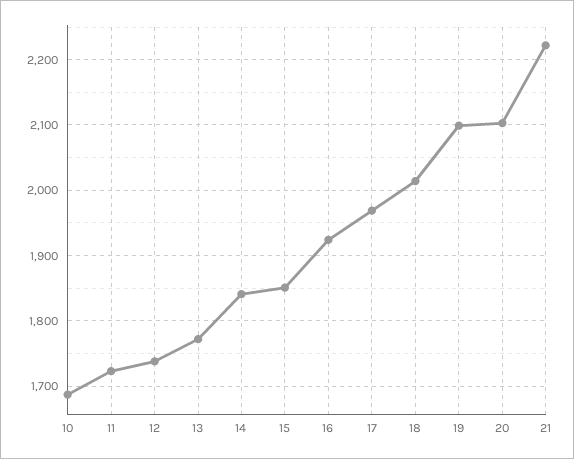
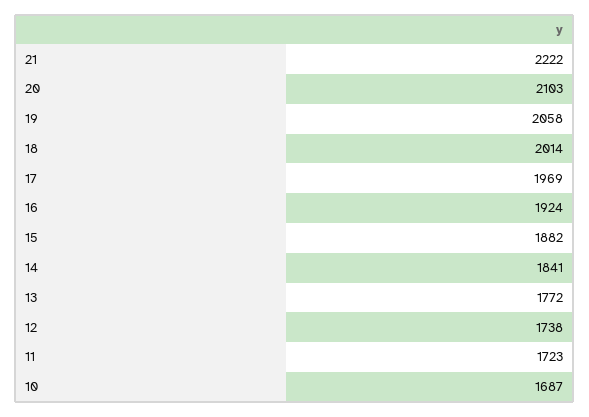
  {
    "10": 1687,
    "11": 1723,
    "12": 1738,
    "13": 1772,
    "14": 1841,
-   "15": 1850,
+   "15": 1882,
    "16": 1924,
    "17": 1969,
    "18": 2014,
-   "19": 2100,
+   "19": 2058,
    "20": 2103,
    "21": 2222
  }

